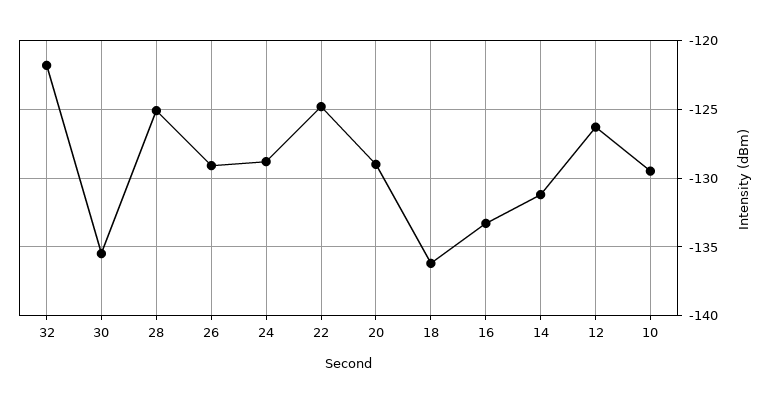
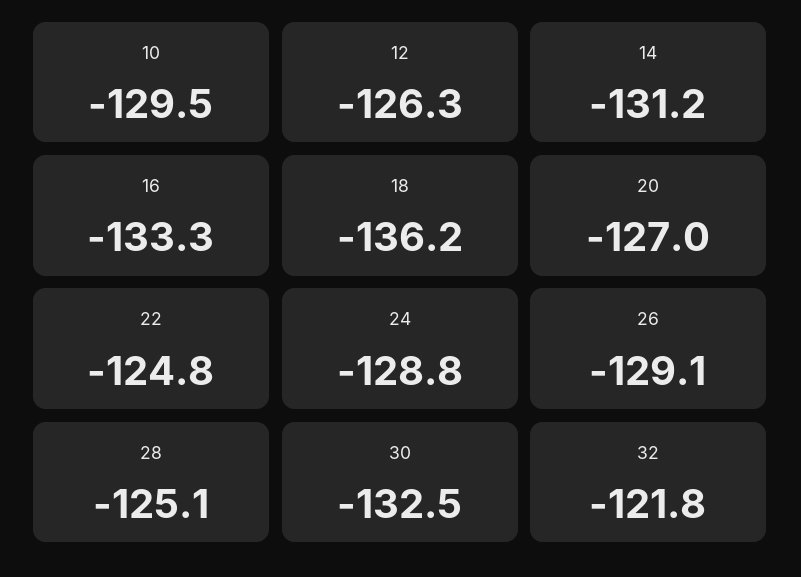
  {
    "32": -121.8,
-   "30": -135.5,
+   "30": -132.5,
    "28": -125.1,
    "26": -129.1,
    "24": -128.8,
    "22": -124.8,
-   "20": -129,
+   "20": -127,
    "18": -136.2,
    "16": -133.3,
    "14": -131.2,
    "12": -126.3,
    "10": -129.5
  }

